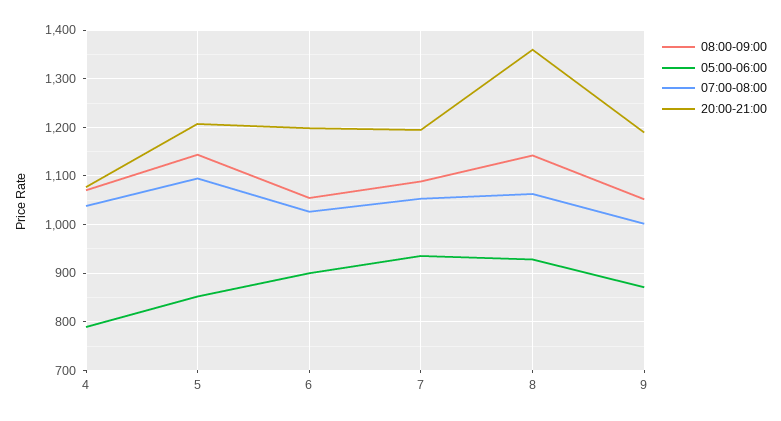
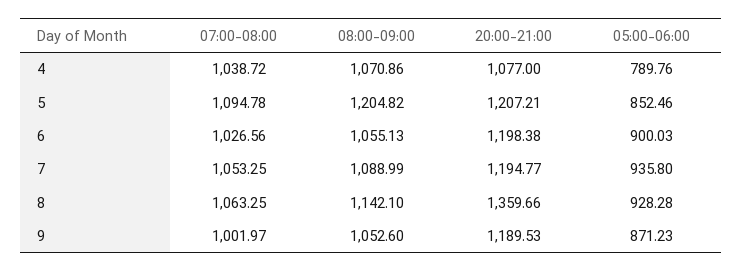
  {
    "08:00-09:00": {
      "4": 1070.86,
-     "5": 1140,
+     "5": 1204.82,
      "6": 1055.13,
      "7": 1088.99,
      "8": 1142.1,
      "9": 1052.6
    },
    "05:00-06:00": {
      "4": 789.76,
      "5": 852.46,
      "6": 900.03,
      "7": 935.8,
      "8": 928.28,
      "9": 871.23
    },
    "07:00-08:00": {
      "4": 1038.72,
      "5": 1094.78,
      "6": 1026.56,
      "7": 1053.25,
      "8": 1063.25,
      "9": 1001.97
    },
    "20:00-21:00": {
      "4": 1077,
      "5": 1207.21,
      "6": 1198.38,
      "7": 1194.77,
      "8": 1359.66,
      "9": 1189.53
    }
  }

